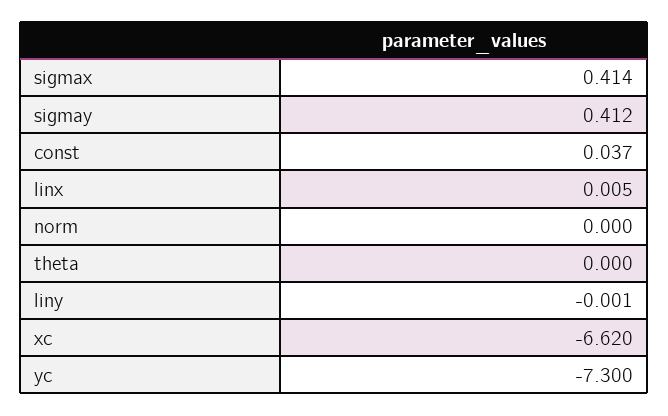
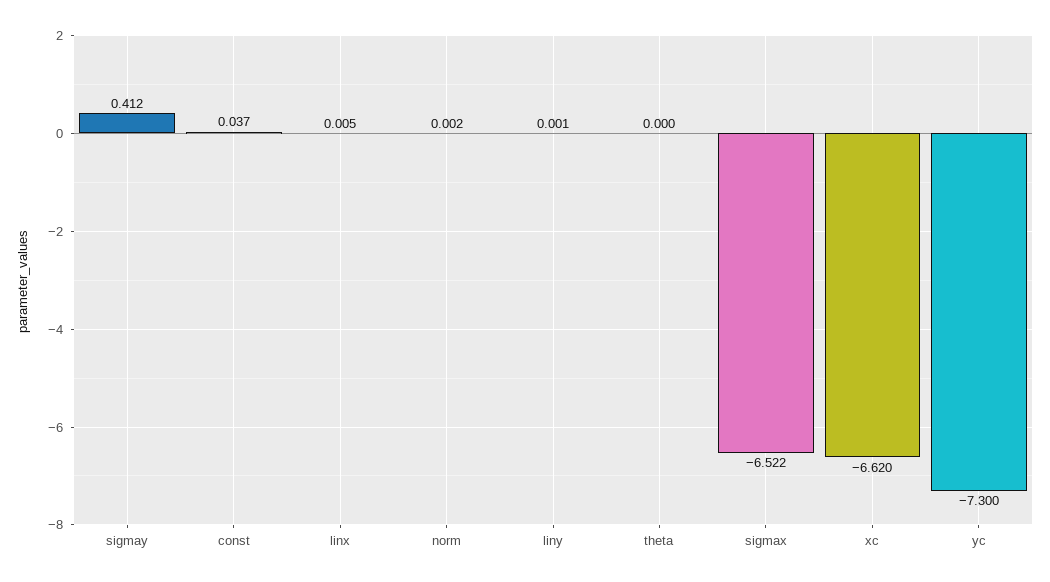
  {
-   "sigmax": 0.414,
+   "sigmax": -6.522,
    "sigmay": 0.412,
    "const": 0.037,
    "linx": 0.005,
-   "norm": 0,
+   "norm": 0.002,
    "theta": 0,
-   "liny": -0.001,
+   "liny": 0.001,
    "xc": -6.62,
    "yc": -7.3
  }

